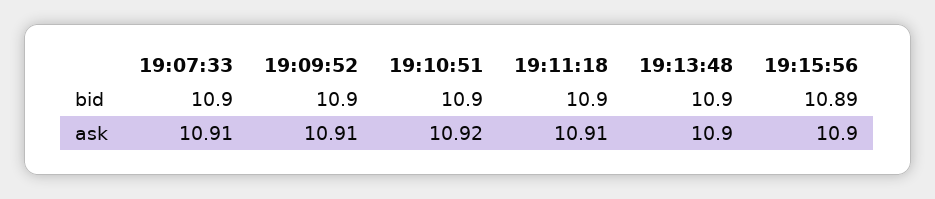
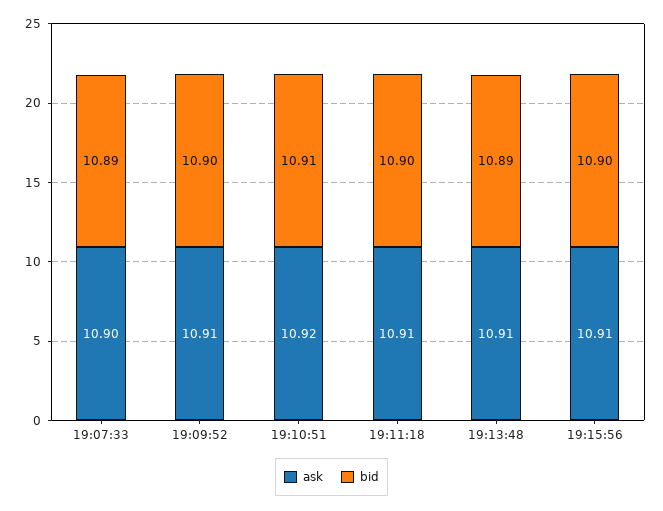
  {
    "bid": {
-     "19:07:33": 10.9,
+     "19:07:33": 10.89,
      "19:09:52": 10.9,
-     "19:10:51": 10.9,
+     "19:10:51": 10.91,
      "19:11:18": 10.9,
-     "19:13:48": 10.9,
+     "19:13:48": 10.89,
-     "19:15:56": 10.89
+     "19:15:56": 10.9
    },
    "ask": {
-     "19:07:33": 10.91,
+     "19:07:33": 10.9,
      "19:09:52": 10.91,
      "19:10:51": 10.92,
      "19:11:18": 10.91,
-     "19:13:48": 10.9,
+     "19:13:48": 10.91,
-     "19:15:56": 10.9
+     "19:15:56": 10.91
    }
  }

